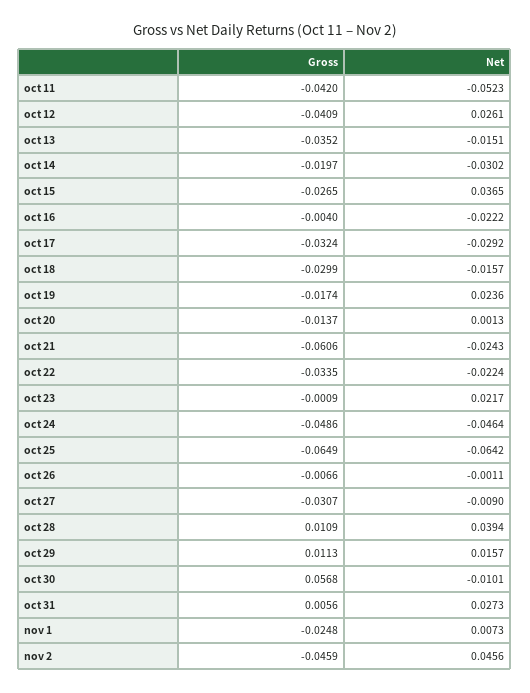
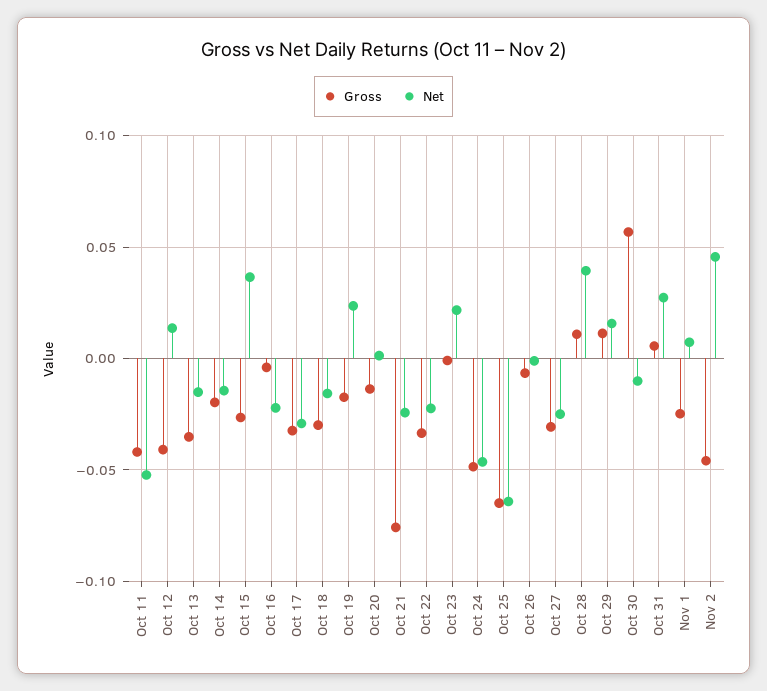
  {
    "Gross": {
      "oct 11": -0.042,
      "oct 12": -0.0409,
      "oct 13": -0.0352,
      "oct 14": -0.0197,
      "oct 15": -0.0265,
      "oct 16": -0.004,
      "oct 17": -0.0324,
      "oct 18": -0.0299,
      "oct 19": -0.0174,
      "oct 20": -0.0137,
-     "oct 21": -0.0606,
+     "oct 21": -0.075,
      "oct 22": -0.0335,
      "oct 23": -0.0009,
      "oct 24": -0.0486,
      "oct 25": -0.0649,
      "oct 26": -0.0066,
      "oct 27": -0.0307,
      "oct 28": 0.0109,
      "oct 29": 0.0113,
      "oct 30": 0.0568,
      "oct 31": 0.0056,
      "nov 1": -0.0248,
      "nov 2": -0.0459
    },
    "Net": {
      "oct 11": -0.0523,
-     "oct 12": 0.0261,
+     "oct 12": 0.015,
      "oct 13": -0.0151,
-     "oct 14": -0.0302,
+     "oct 14": -0.015,
      "oct 15": 0.0365,
      "oct 16": -0.0222,
      "oct 17": -0.0292,
      "oct 18": -0.0157,
      "oct 19": 0.0236,
      "oct 20": 0.0013,
      "oct 21": -0.0243,
      "oct 22": -0.0224,
      "oct 23": 0.0217,
      "oct 24": -0.0464,
      "oct 25": -0.0642,
      "oct 26": -0.0011,
-     "oct 27": -0.009,
+     "oct 27": -0.025,
      "oct 28": 0.0394,
      "oct 29": 0.0157,
      "oct 30": -0.0101,
      "oct 31": 0.0273,
      "nov 1": 0.0073,
      "nov 2": 0.0456
    }
  }

